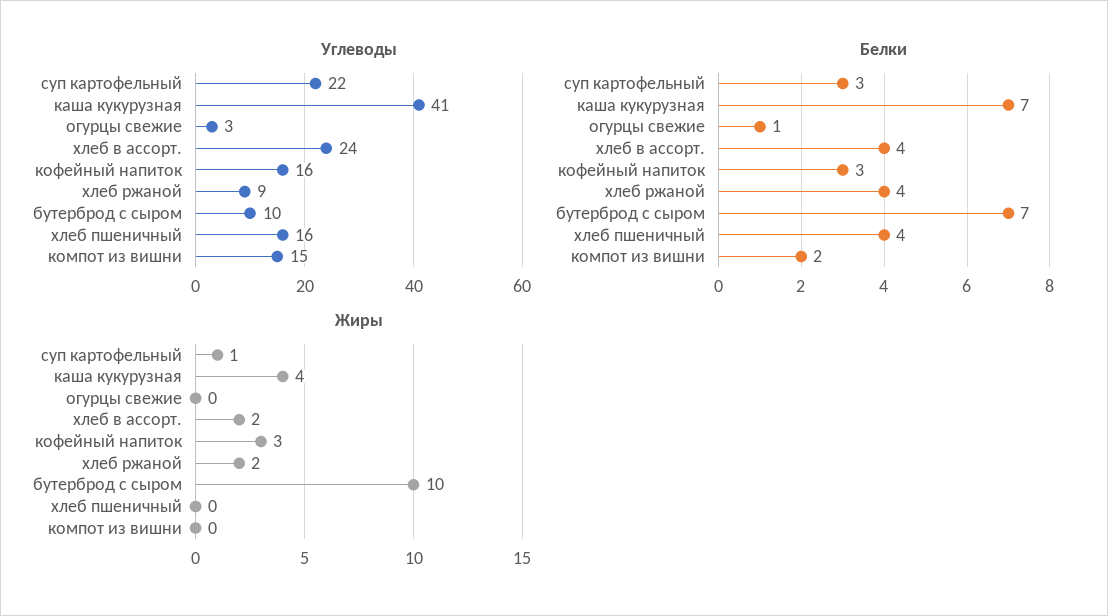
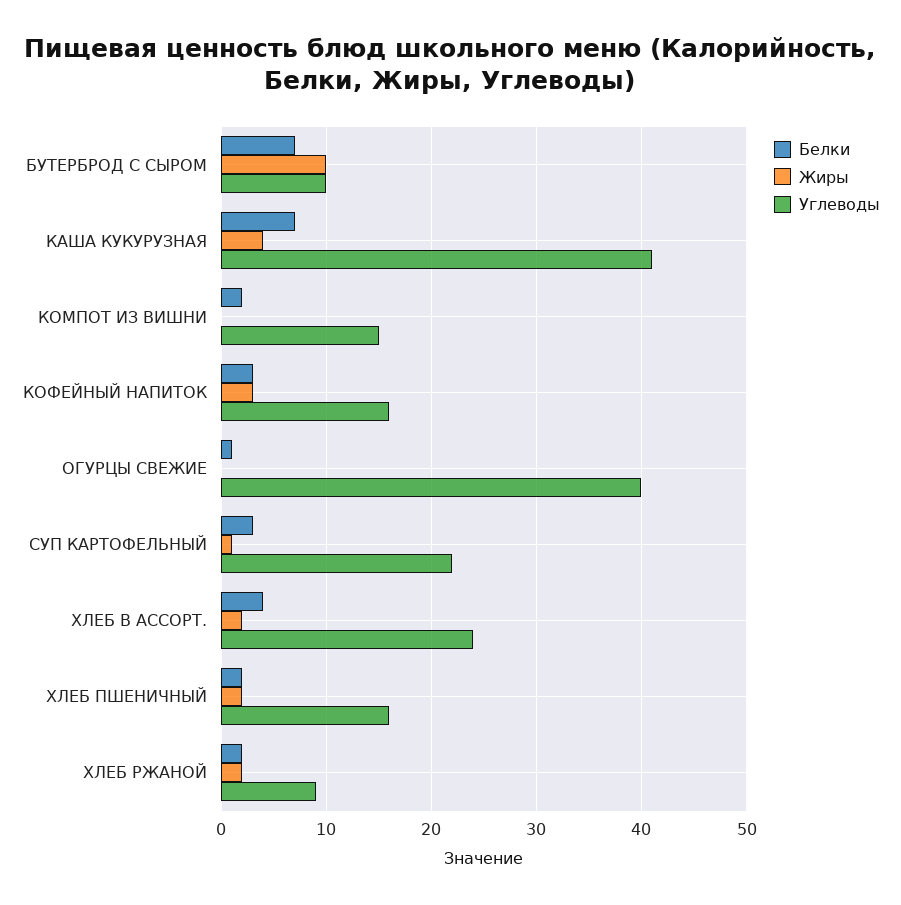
  {
    "Углеводы": {
      "суп картофельный": 22,
      "каша кукурузная": 41,
-     "огурцы свежие": 3,
+     "огурцы свежие": 40,
      "хлеб в ассорт.": 24,
      "кофейный напиток": 16,
      "хлеб ржаной": 9,
      "бутерброд с сыром": 10,
      "хлеб пшеничный": 16,
      "компот из вишни": 15
    },
    "Белки": {
      "суп картофельный": 3,
      "каша кукурузная": 7,
      "огурцы свежие": 1,
      "хлеб в ассорт.": 4,
      "кофейный напиток": 3,
-     "хлеб ржаной": 4,
+     "хлеб ржаной": 2,
      "бутерброд с сыром": 7,
-     "хлеб пшеничный": 4,
+     "хлеб пшеничный": 2,
      "компот из вишни": 2
    },
    "Жиры": {
      "суп картофельный": 1,
      "каша кукурузная": 4,
      "огурцы свежие": 0,
      "хлеб в ассорт.": 2,
      "кофейный напиток": 3,
      "хлеб ржаной": 2,
      "бутерброд с сыром": 10,
-     "хлеб пшеничный": 0,
+     "хлеб пшеничный": 2,
      "компот из вишни": 0
    }
  }

